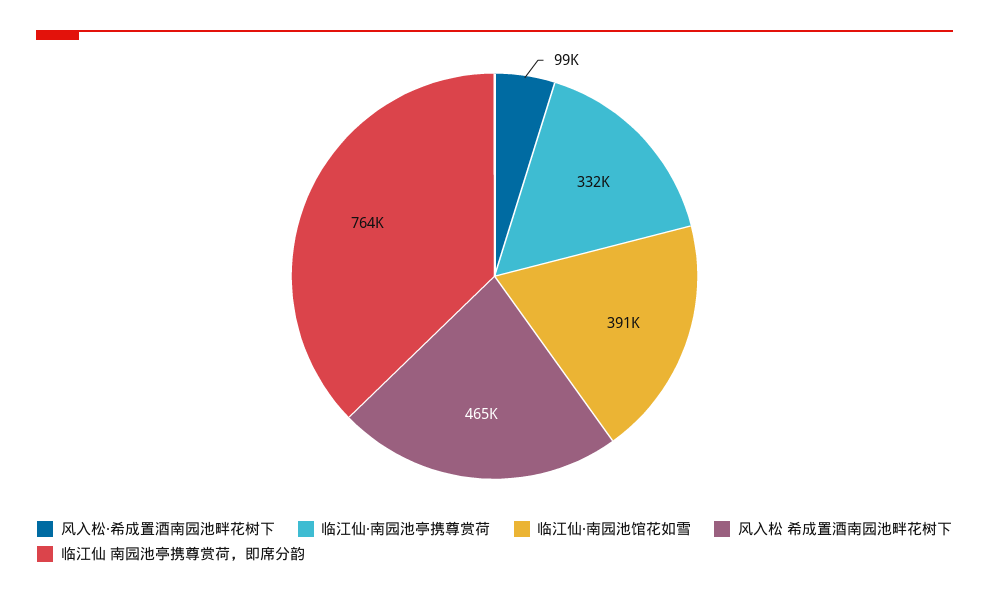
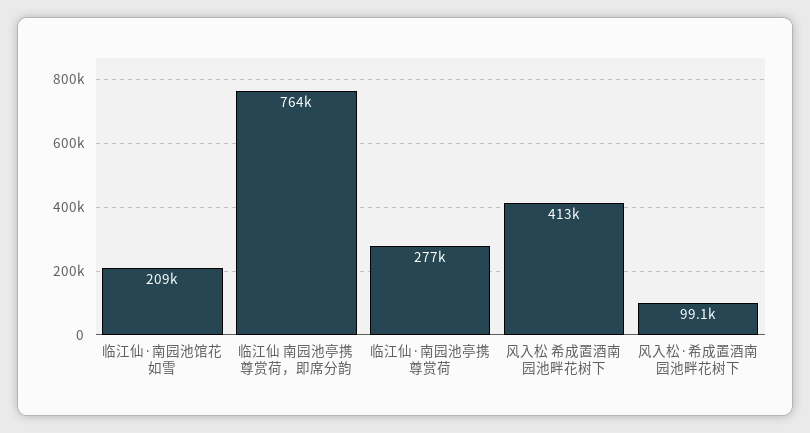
  {
    "风入松·希成置酒南园池畔花树下": 99100,
-   "临江仙·南园池亭携尊赏荷": 332000,
+   "临江仙·南园池亭携尊赏荷": 277000,
-   "临江仙·南园池馆花如雪": 391000,
+   "临江仙·南园池馆花如雪": 209000,
-   "风入松 希成置酒南园池畔花树下": 465000,
+   "风入松 希成置酒南园池畔花树下": 413000,
    "临江仙 南园池亭携尊赏荷，即席分韵": 764000
  }

